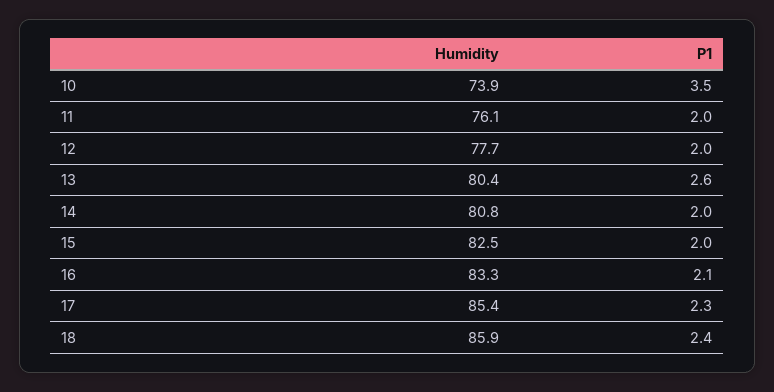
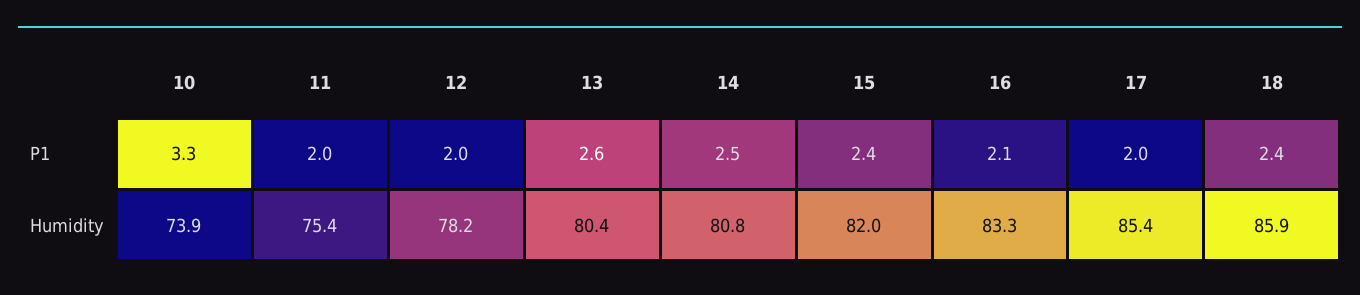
  {
    "Humidity": {
      "10": 73.9,
-     "11": 76.1,
+     "11": 75.4,
-     "12": 77.7,
+     "12": 78.2,
      "13": 80.4,
      "14": 80.8,
-     "15": 82.5,
+     "15": 82,
      "16": 83.3,
      "17": 85.4,
      "18": 85.9
    },
    "P1": {
-     "10": 3.5,
+     "10": 3.3,
      "11": 2,
      "12": 2,
      "13": 2.6,
-     "14": 2,
+     "14": 2.5,
-     "15": 2,
+     "15": 2.4,
      "16": 2.1,
-     "17": 2.3,
+     "17": 2,
      "18": 2.4
    }
  }

